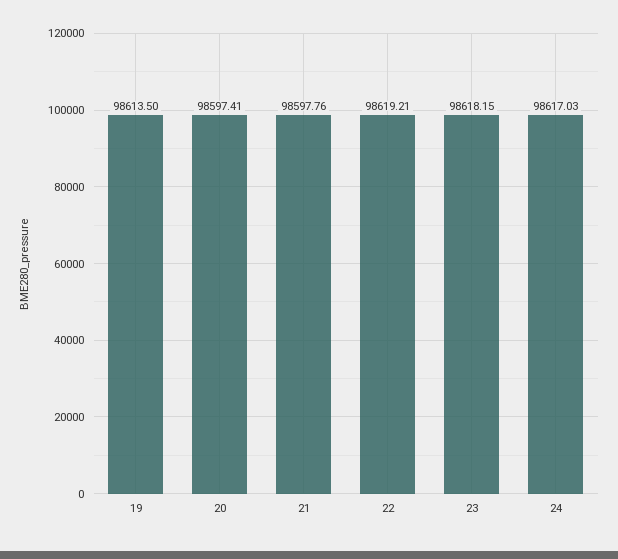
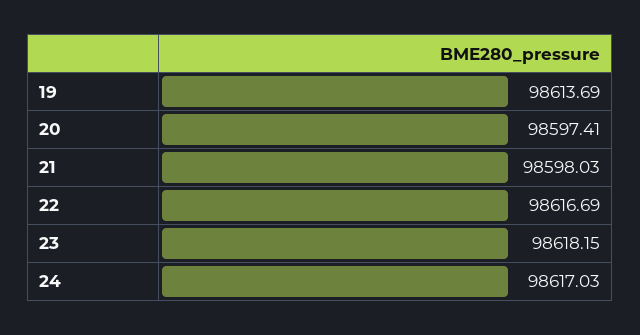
  {
-   "19": 98613.5,
+   "19": 98613.69,
    "20": 98597.41,
-   "21": 98597.76,
+   "21": 98598.03,
-   "22": 98619.21,
+   "22": 98616.69,
    "23": 98618.15,
    "24": 98617.03
  }

